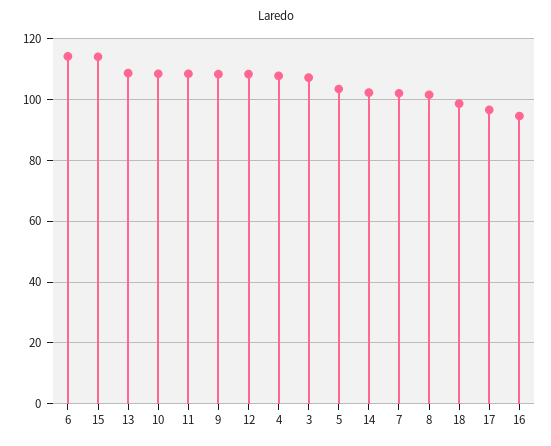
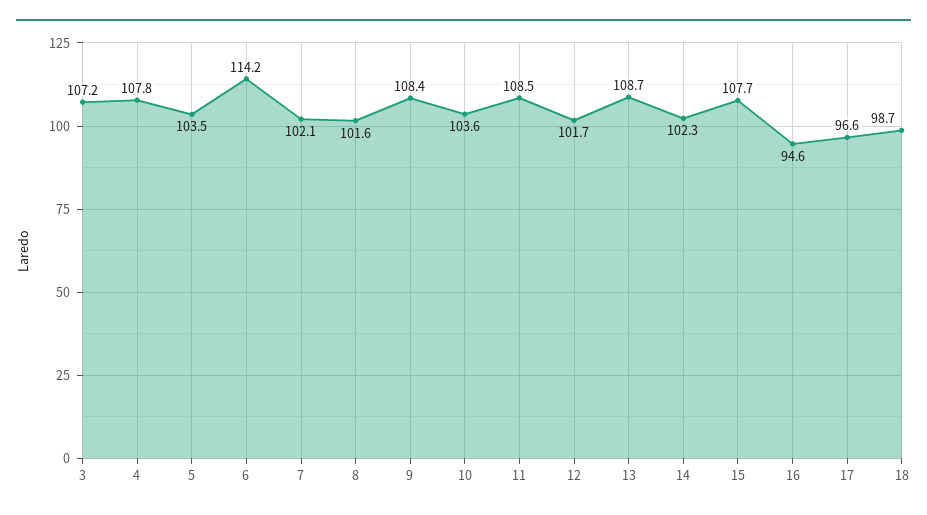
  {
    "6": 114.2,
-   "15": 114,
+   "15": 107.7,
    "13": 108.7,
-   "10": 108,
+   "10": 103.6,
    "11": 108.5,
    "9": 108.4,
-   "12": 108,
+   "12": 101.7,
    "4": 107.8,
    "3": 107.2,
    "5": 103.5,
    "14": 102.3,
    "7": 102.1,
    "8": 101.6,
    "18": 98.7,
    "17": 96.6,
    "16": 94.6
  }

